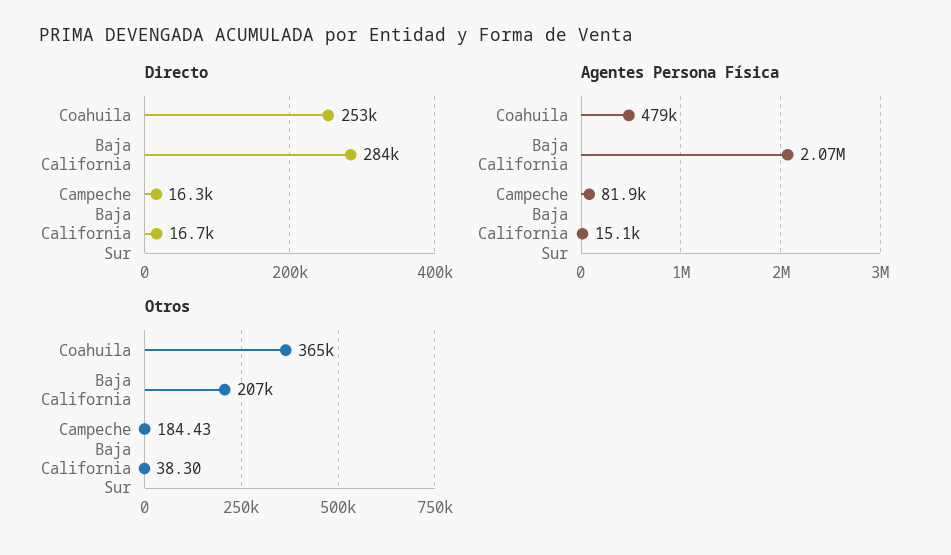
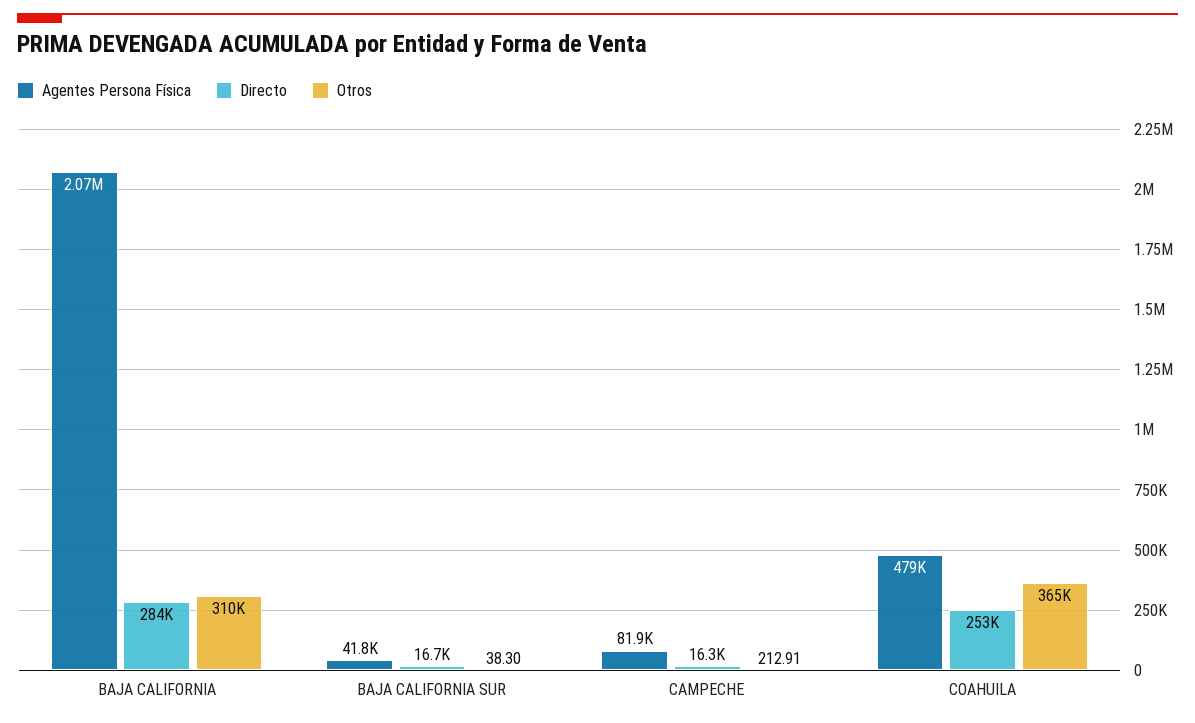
  {
    "Directo": {
      "Coahuila": 253000,
      "Baja California": 284000,
      "Campeche": 16300,
      "Baja California Sur": 16700
    },
    "Agentes Persona Física": {
      "Coahuila": 479000,
      "Baja California": 2070000,
      "Campeche": 81900,
-     "Baja California Sur": 15100
+     "Baja California Sur": 41800
    },
    "Otros": {
      "Coahuila": 365000,
-     "Baja California": 207000,
+     "Baja California": 310000,
-     "Campeche": 184.43,
+     "Campeche": 212.91,
      "Baja California Sur": 38.3
    }
  }

